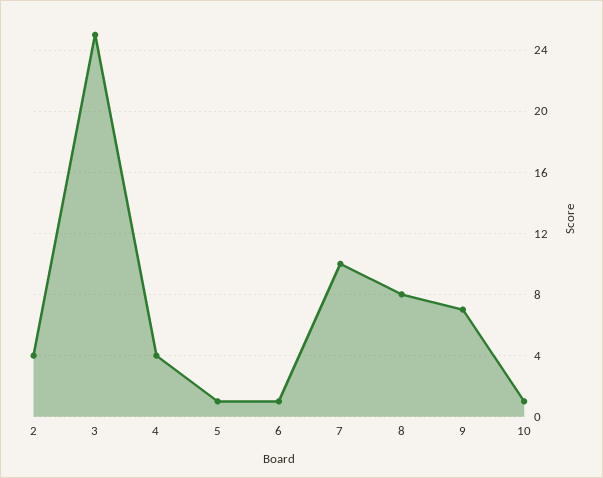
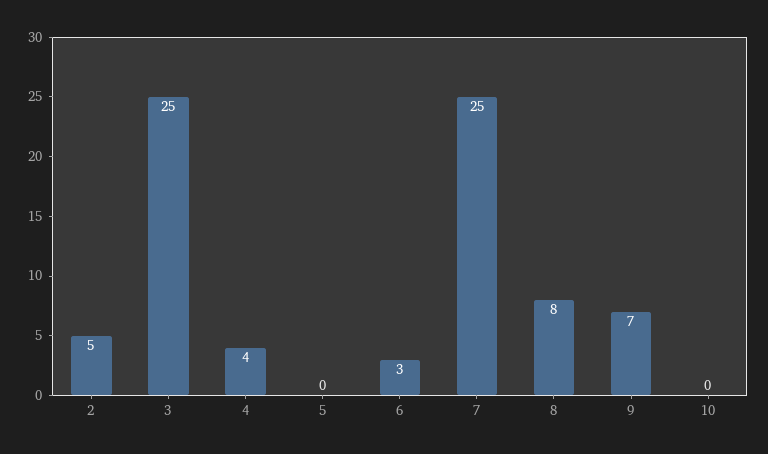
  {
-   "2": 4,
+   "2": 5,
    "3": 25,
    "4": 4,
-   "5": 1,
+   "5": 0,
-   "6": 1,
+   "6": 3,
-   "7": 10,
+   "7": 25,
    "8": 8,
    "9": 7,
-   "10": 1
+   "10": 0
  }

